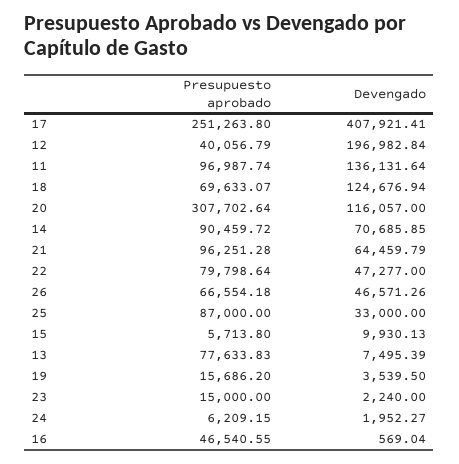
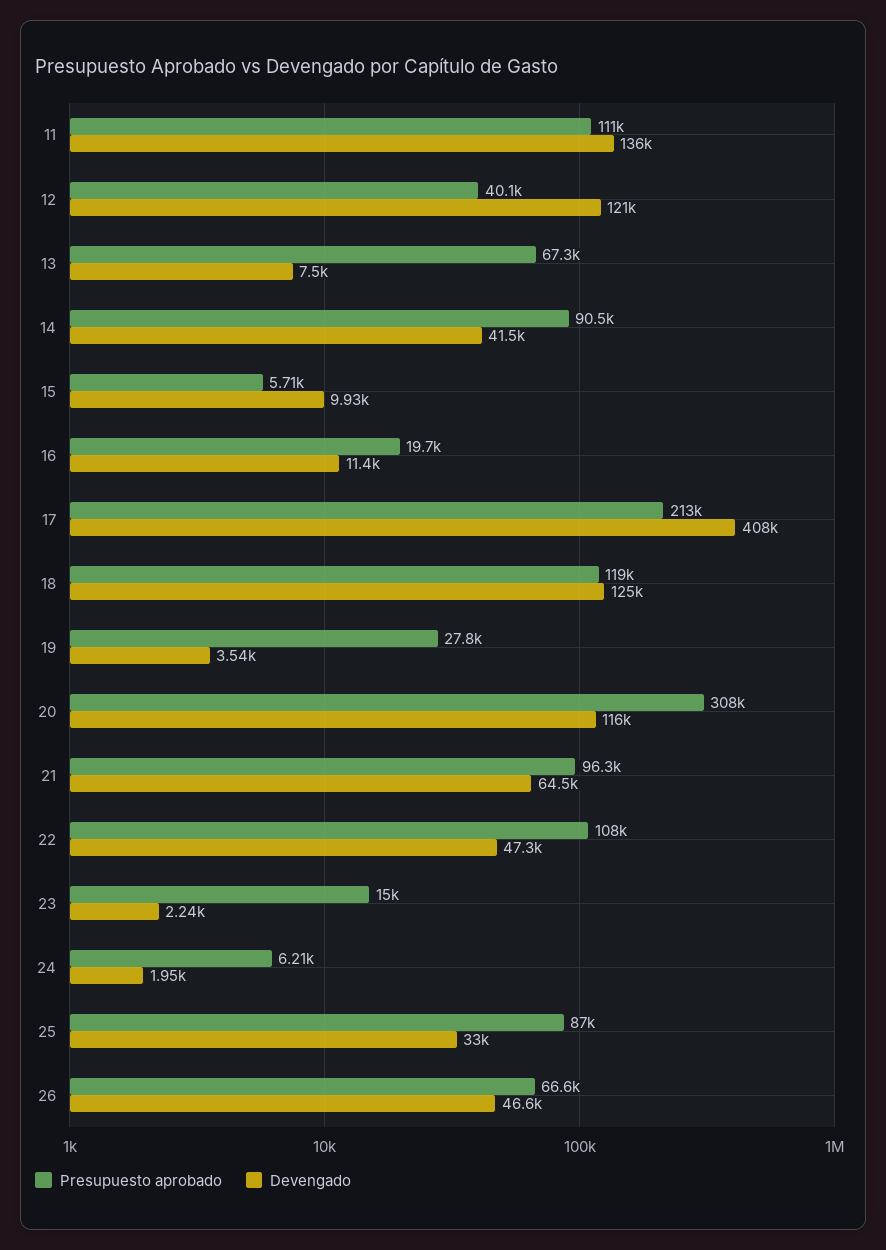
  {
    "Presupuesto aprobado": {
-     "17": 251263.8,
+     "17": 213000,
      "12": 40056.79,
-     "11": 96987.74,
+     "11": 111000,
-     "18": 69633.07,
+     "18": 119000,
      "20": 307702.64,
      "14": 90459.72,
      "21": 96251.28,
-     "22": 79798.64,
+     "22": 108000,
      "26": 66554.18,
      "25": 87000,
      "15": 5713.8,
-     "13": 77633.83,
+     "13": 67300,
-     "19": 15686.2,
+     "19": 27800,
      "23": 15000,
      "24": 6209.15,
-     "16": 46540.55
+     "16": 19700
    },
    "Devengado": {
      "17": 407921.41,
-     "12": 196982.84,
+     "12": 121000,
      "11": 136131.64,
      "18": 124676.94,
      "20": 116057,
-     "14": 70685.85,
+     "14": 41500,
      "21": 64459.79,
      "22": 47277,
      "26": 46571.26,
      "25": 33000,
      "15": 9930.13,
      "13": 7495.39,
      "19": 3539.5,
      "23": 2240,
      "24": 1952.27,
-     "16": 569.04
+     "16": 11400
    }
  }

